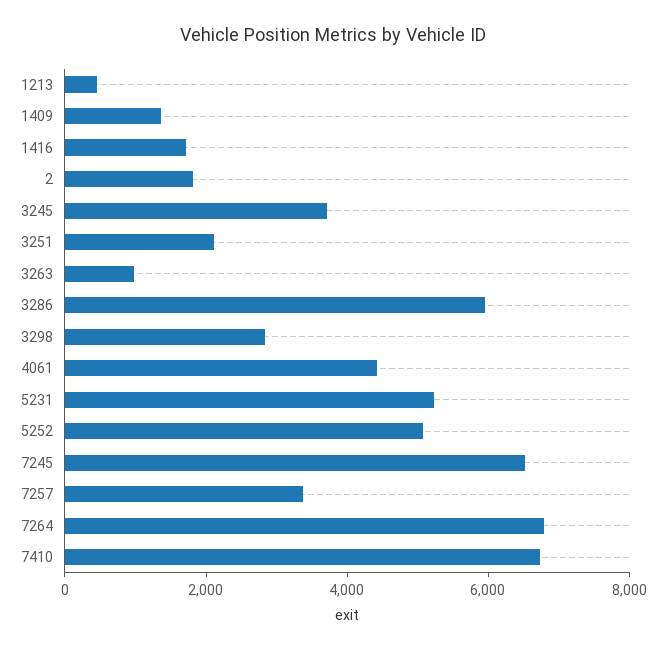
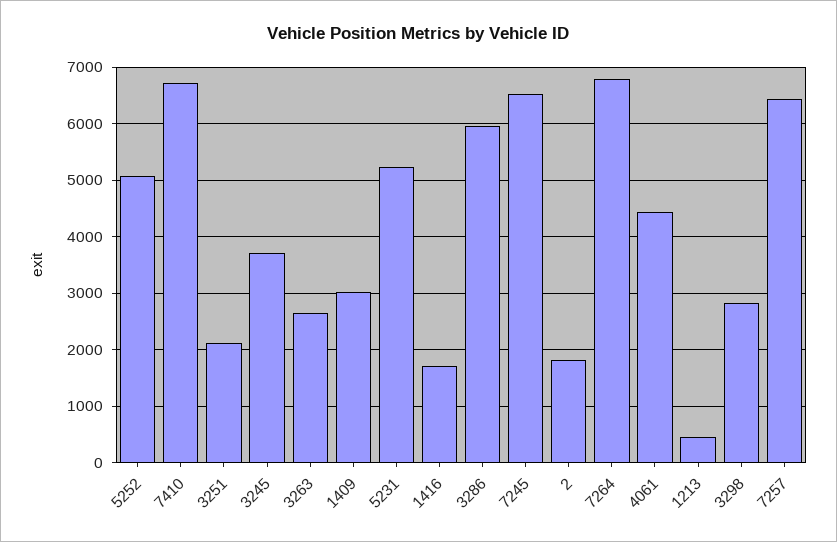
  {
    "1213": 400,
-   "1409": 1500,
+   "1409": 3000,
    "1416": 1800,
    "2": 1800,
    "3245": 3800,
    "3251": 2200,
-   "3263": 1000,
+   "3263": 2600,
    "3286": 6000,
    "3298": 2800,
    "4061": 4400,
    "5231": 5200,
    "5252": 5000,
    "7245": 6600,
-   "7257": 3500,
+   "7257": 6400,
    "7264": 6800,
    "7410": 6800
  }

